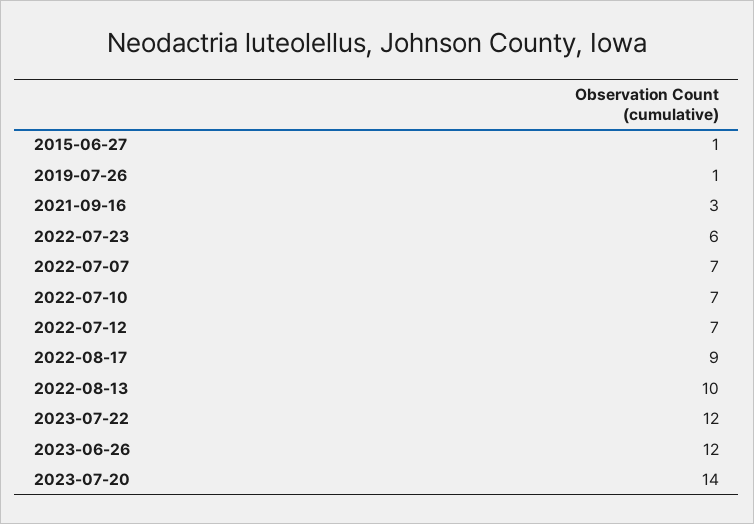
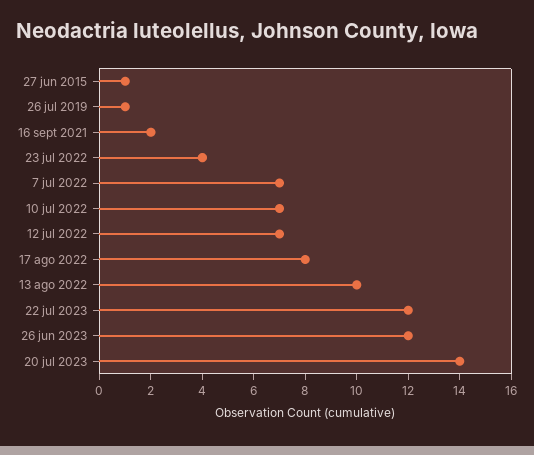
  {
    "2015-06-27": 1,
    "2019-07-26": 1,
-   "2021-09-16": 3,
+   "2021-09-16": 2,
-   "2022-07-23": 6,
+   "2022-07-23": 4,
    "2022-07-07": 7,
    "2022-07-10": 7,
    "2022-07-12": 7,
-   "2022-08-17": 9,
+   "2022-08-17": 8,
    "2022-08-13": 10,
    "2023-07-22": 12,
    "2023-06-26": 12,
    "2023-07-20": 14
  }

